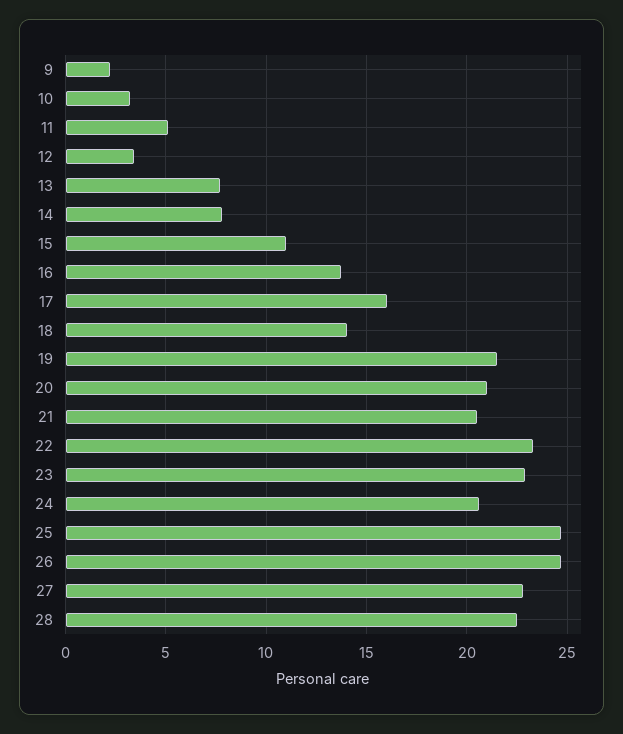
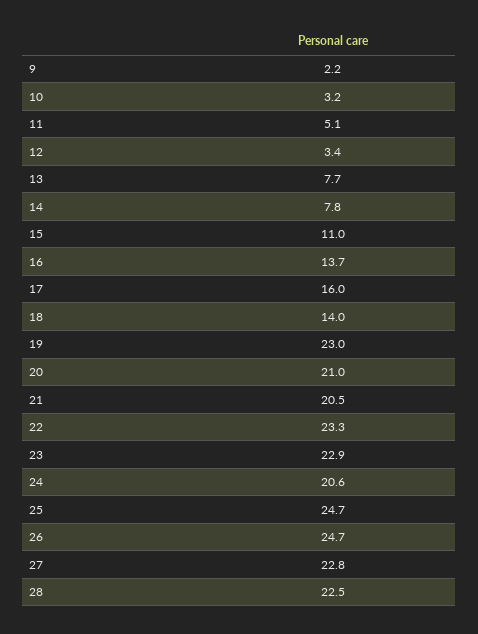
  {
    "9": 2.2,
    "10": 3.2,
    "11": 5.1,
    "12": 3.4,
    "13": 7.7,
    "14": 7.8,
    "15": 11,
    "16": 13.7,
    "17": 16,
    "18": 14,
-   "19": 21.5,
+   "19": 23,
    "20": 21,
    "21": 20.5,
    "22": 23.3,
    "23": 22.9,
    "24": 20.6,
    "25": 24.7,
    "26": 24.7,
    "27": 22.8,
    "28": 22.5
  }

